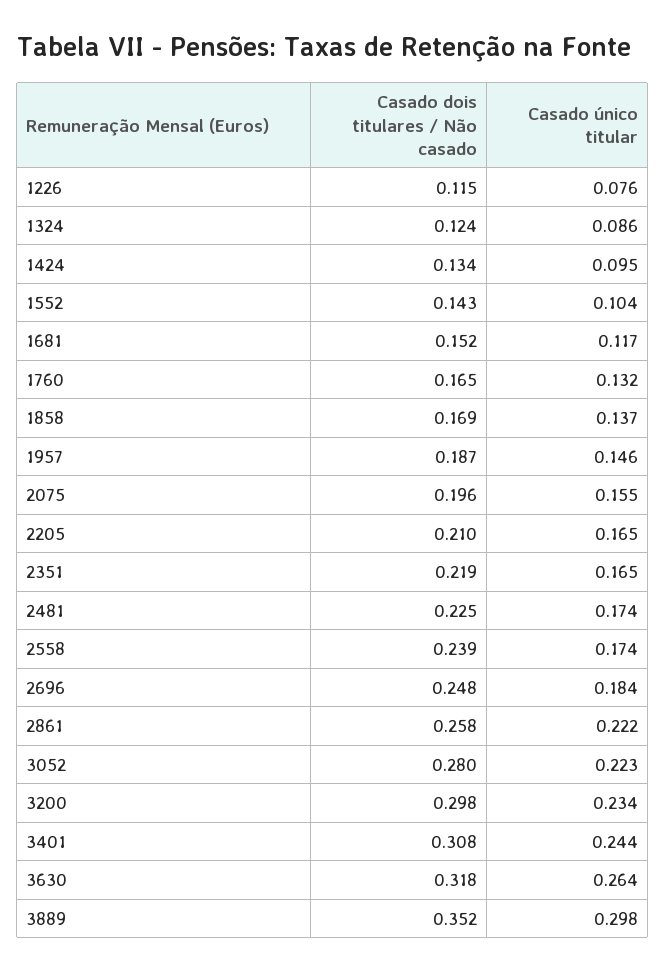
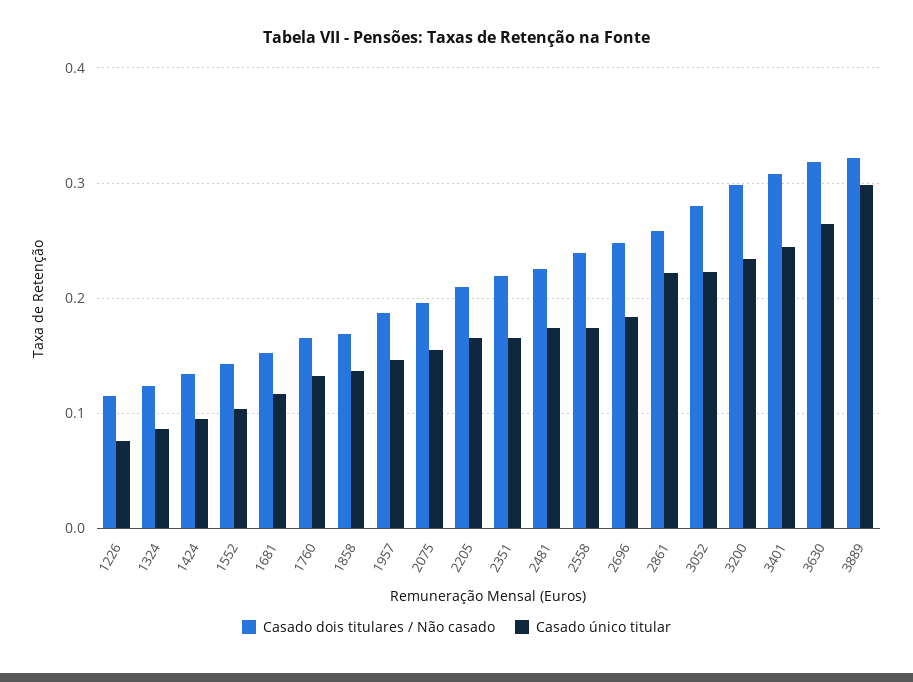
  {
    "Casado dois titulares / Não casado": {
      "1226": 0.115,
      "1324": 0.124,
      "1424": 0.134,
      "1552": 0.143,
      "1681": 0.152,
      "1760": 0.165,
      "1858": 0.169,
      "1957": 0.187,
      "2075": 0.196,
      "2205": 0.21,
      "2351": 0.219,
      "2481": 0.225,
      "2558": 0.239,
      "2696": 0.248,
      "2861": 0.258,
      "3052": 0.28,
      "3200": 0.298,
      "3401": 0.308,
      "3630": 0.318,
-     "3889": 0.352
+     "3889": 0.32
    },
    "Casado único titular": {
      "1226": 0.076,
      "1324": 0.086,
      "1424": 0.095,
      "1552": 0.104,
      "1681": 0.117,
      "1760": 0.132,
      "1858": 0.137,
      "1957": 0.146,
      "2075": 0.155,
      "2205": 0.165,
      "2351": 0.165,
      "2481": 0.174,
      "2558": 0.174,
      "2696": 0.184,
      "2861": 0.222,
      "3052": 0.223,
      "3200": 0.234,
      "3401": 0.244,
      "3630": 0.264,
      "3889": 0.298
    }
  }

